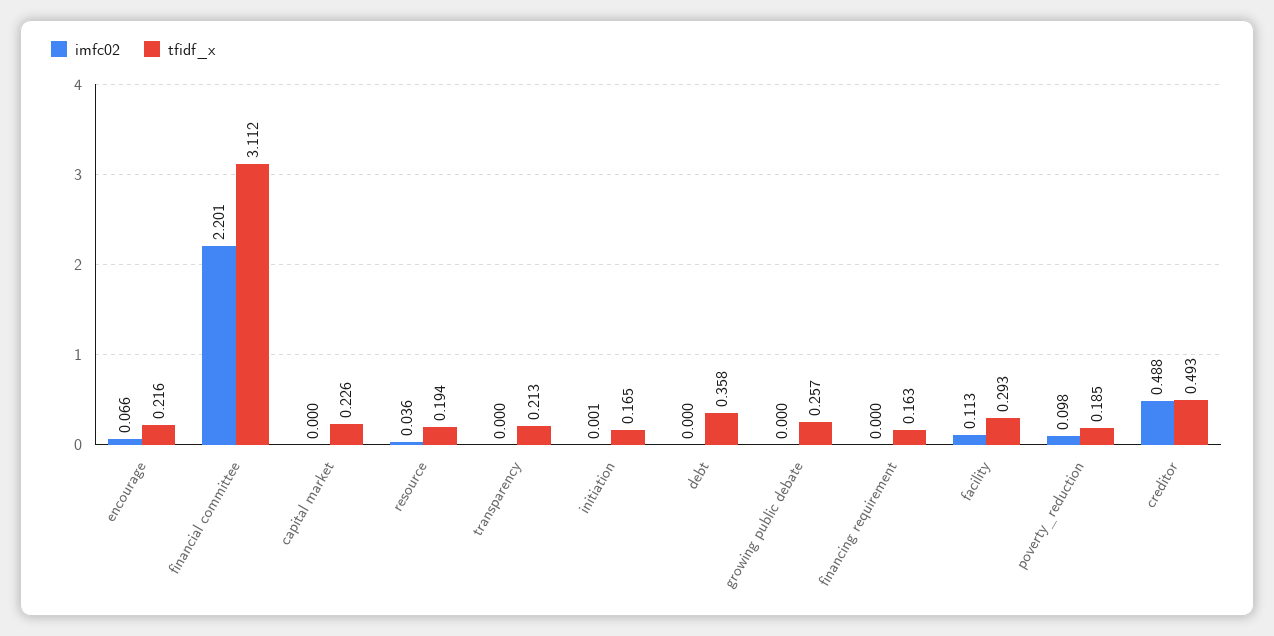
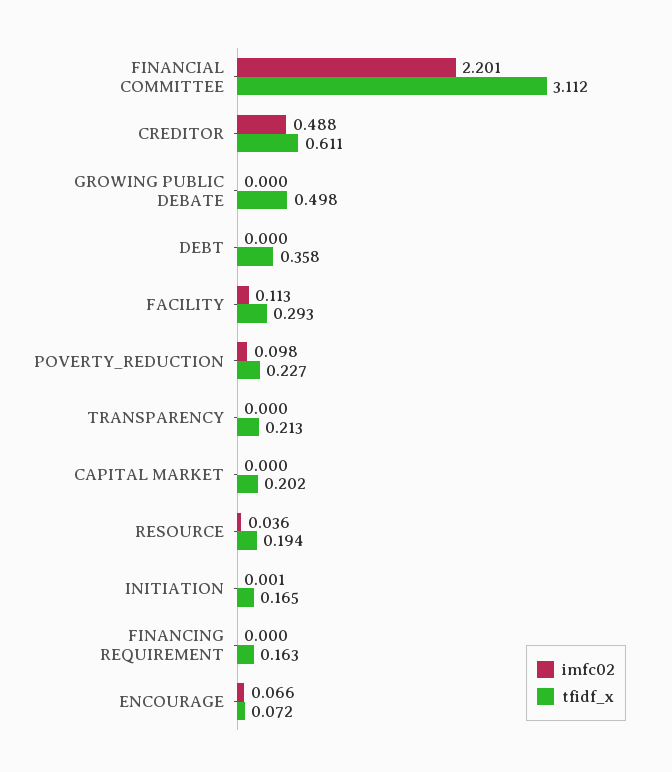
  {
    "imfc02": {
      "encourage": 0.066,
      "financial committee": 2.201,
      "capital market": 0,
      "resource": 0.036,
      "transparency": 0,
      "initiation": 0.001,
      "debt": 0,
      "growing public debate": 0,
      "financing requirement": 0,
      "facility": 0.113,
      "poverty_reduction": 0.098,
      "creditor": 0.488
    },
    "tfidf_x": {
-     "encourage": 0.216,
+     "encourage": 0.072,
      "financial committee": 3.112,
-     "capital market": 0.226,
+     "capital market": 0.202,
      "resource": 0.194,
      "transparency": 0.213,
      "initiation": 0.165,
      "debt": 0.358,
-     "growing public debate": 0.257,
+     "growing public debate": 0.498,
      "financing requirement": 0.163,
      "facility": 0.293,
-     "poverty_reduction": 0.185,
+     "poverty_reduction": 0.227,
-     "creditor": 0.493
+     "creditor": 0.611
    }
  }

